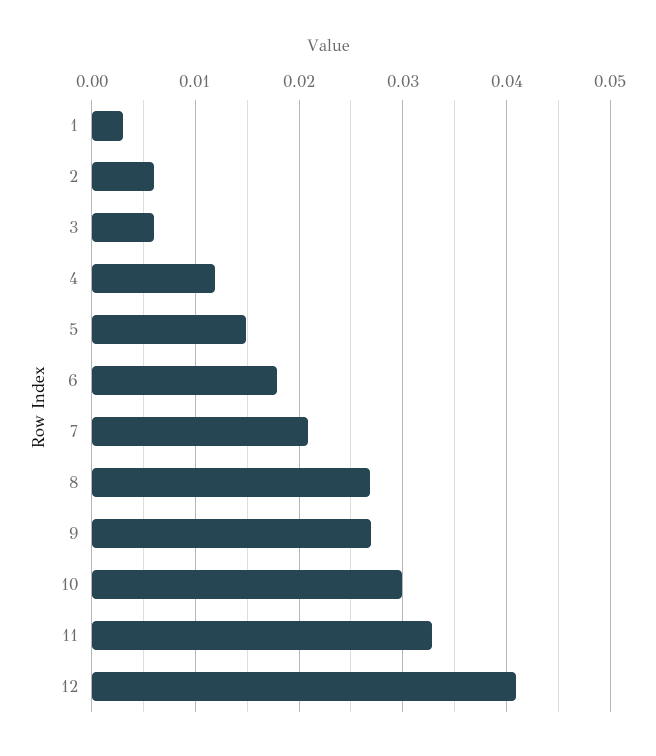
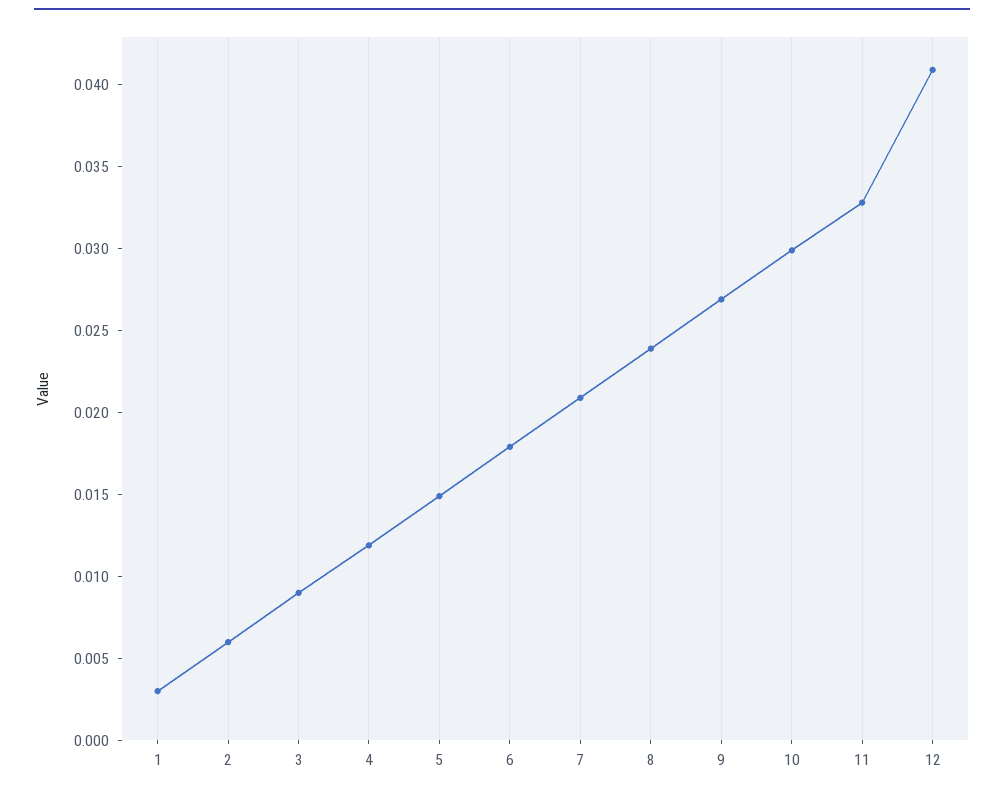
  {
    "1": 0.003,
    "2": 0.006,
-   "3": 0.006,
+   "3": 0.009,
    "4": 0.012,
    "5": 0.015,
    "6": 0.018,
    "7": 0.021,
-   "8": 0.027,
+   "8": 0.024,
    "9": 0.027,
    "10": 0.03,
    "11": 0.033,
    "12": 0.041
  }

